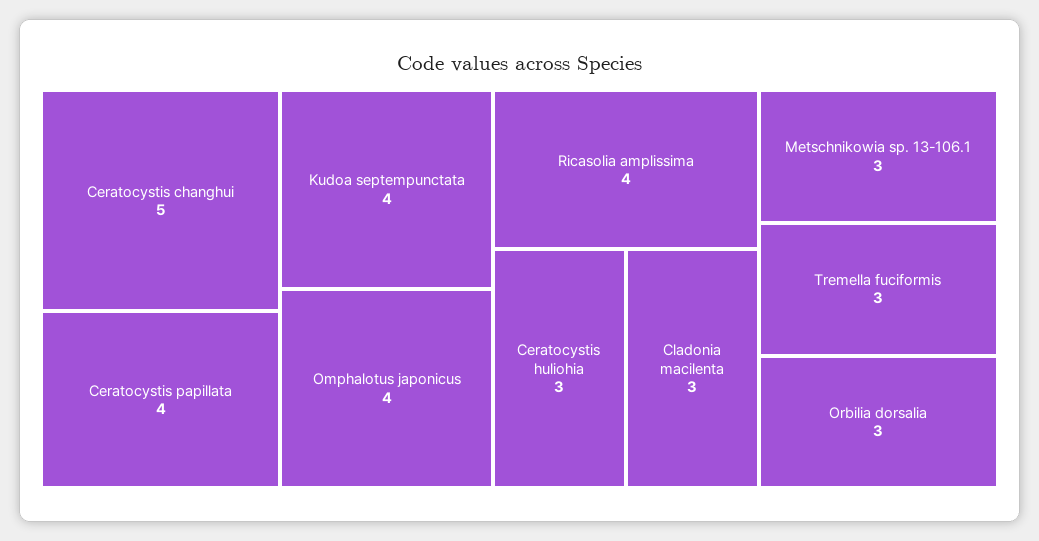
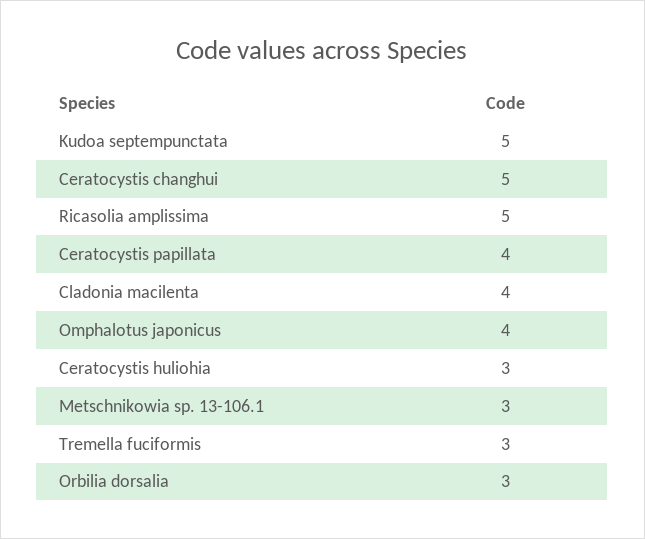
  {
    "Ceratocystis changhui": 5,
    "Ceratocystis papillata": 4,
-   "Kudoa septempunctata": 4,
+   "Kudoa septempunctata": 5,
    "Omphalotus japonicus": 4,
-   "Ricasolia amplissima": 4,
+   "Ricasolia amplissima": 5,
    "Ceratocystis huliohia": 3,
-   "Cladonia macilenta": 3,
+   "Cladonia macilenta": 4,
    "Metschnikowia sp. 13-106.1": 3,
    "Tremella fuciformis": 3,
    "Orbilia dorsalia": 3
  }

